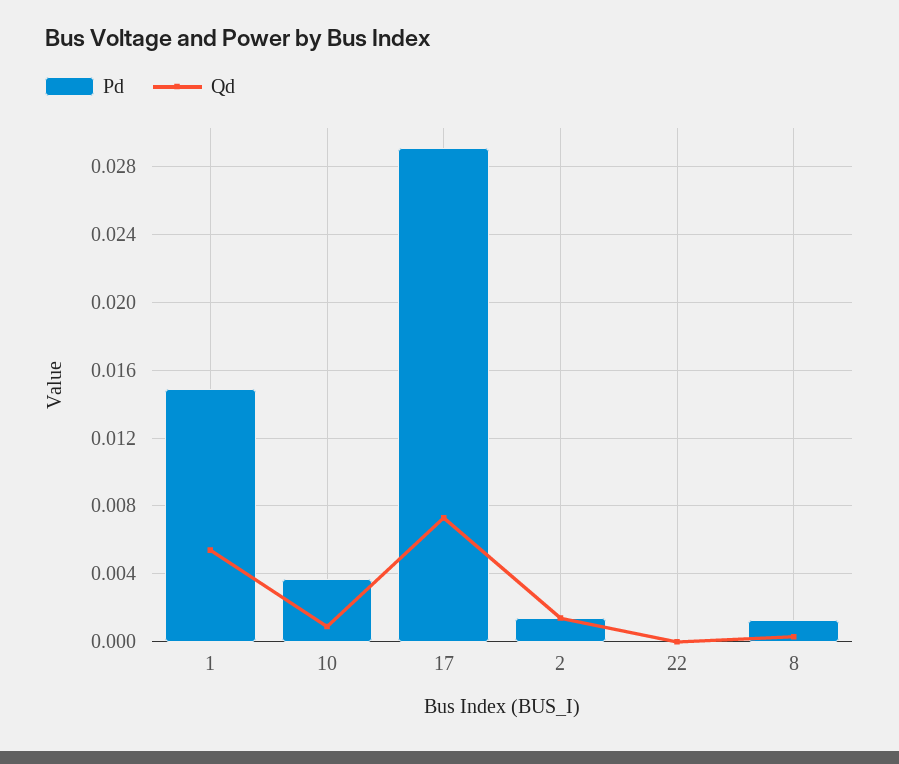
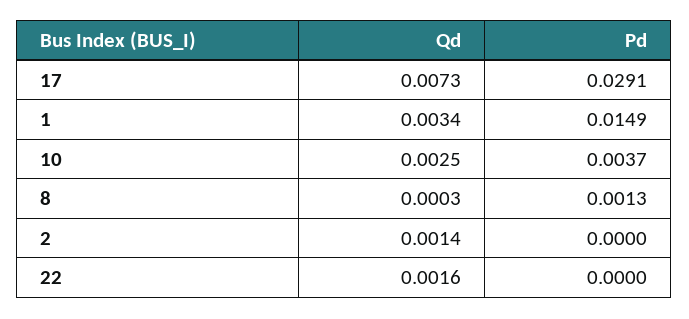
  {
    "Pd": {
      "1": 0.0149,
      "10": 0.0037,
      "17": 0.0291,
-     "2": 0.0015,
+     "2": 0,
      "22": 0,
      "8": 0.0013
    },
    "Qd": {
-     "1": 0.0055,
+     "1": 0.0034,
-     "10": 0.001,
+     "10": 0.0025,
      "17": 0.0073,
      "2": 0.0014,
-     "22": 0,
+     "22": 0.0016,
      "8": 0.0003
    }
  }

